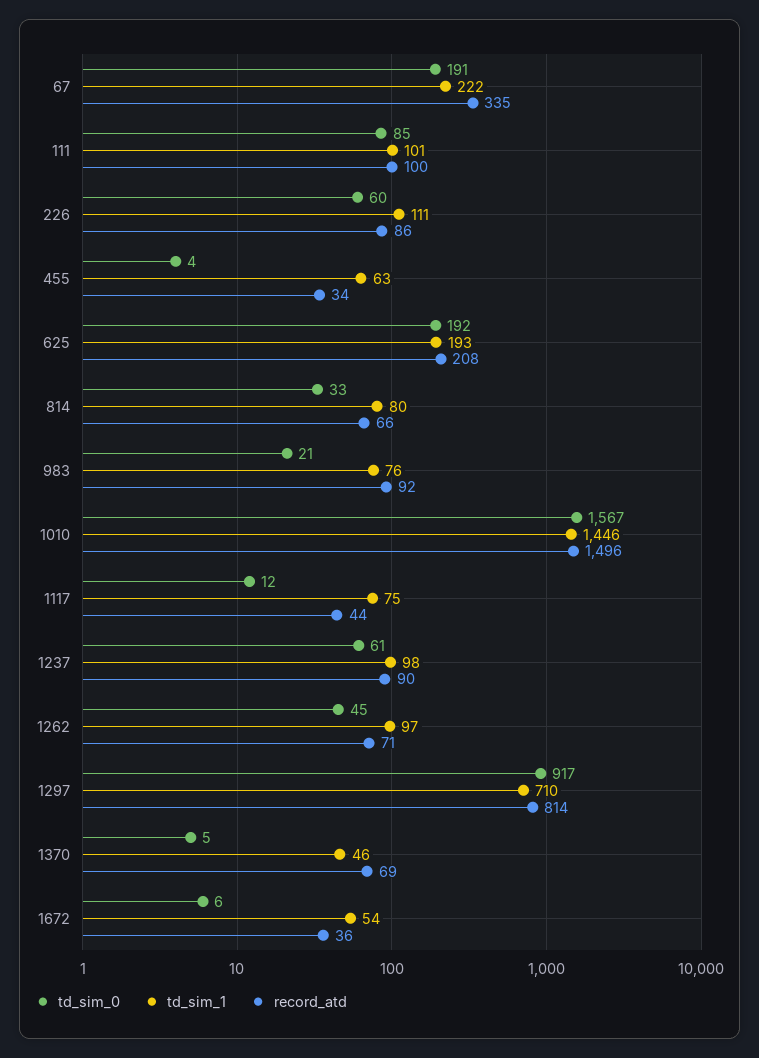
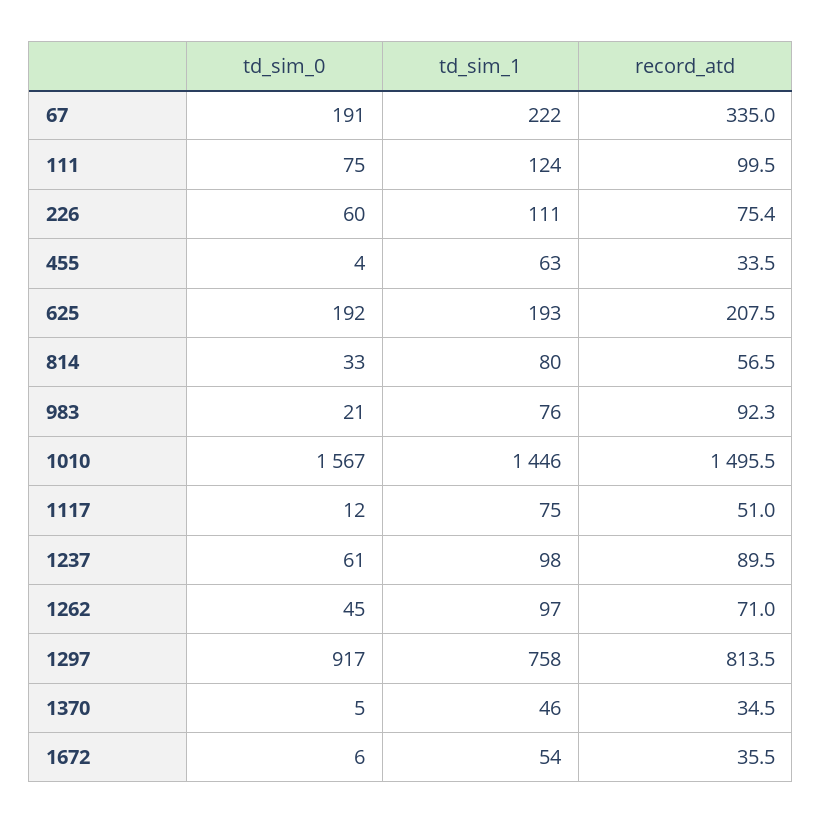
  {
    "td_sim_0": {
      "67": 191,
-     "111": 85,
+     "111": 75,
      "226": 60,
      "455": 4,
      "625": 192,
      "814": 33,
      "983": 21,
      "1010": 1567,
      "1117": 12,
      "1237": 61,
      "1262": 45,
      "1297": 917,
      "1370": 5,
      "1672": 6
    },
    "td_sim_1": {
      "67": 222,
-     "111": 101,
+     "111": 124,
      "226": 111,
      "455": 63,
      "625": 193,
      "814": 80,
      "983": 76,
      "1010": 1446,
      "1117": 75,
      "1237": 98,
      "1262": 97,
-     "1297": 710,
+     "1297": 758,
      "1370": 46,
      "1672": 54
    },
    "record_atd": {
      "67": 335,
      "111": 99.5,
-     "226": 86,
+     "226": 75.4,
      "455": 33.5,
      "625": 207.5,
-     "814": 66,
+     "814": 56.5,
      "983": 92.3,
      "1010": 1495.5,
-     "1117": 44,
+     "1117": 51,
      "1237": 89.5,
      "1262": 71,
      "1297": 813.5,
-     "1370": 69,
+     "1370": 34.5,
      "1672": 35.5
    }
  }

